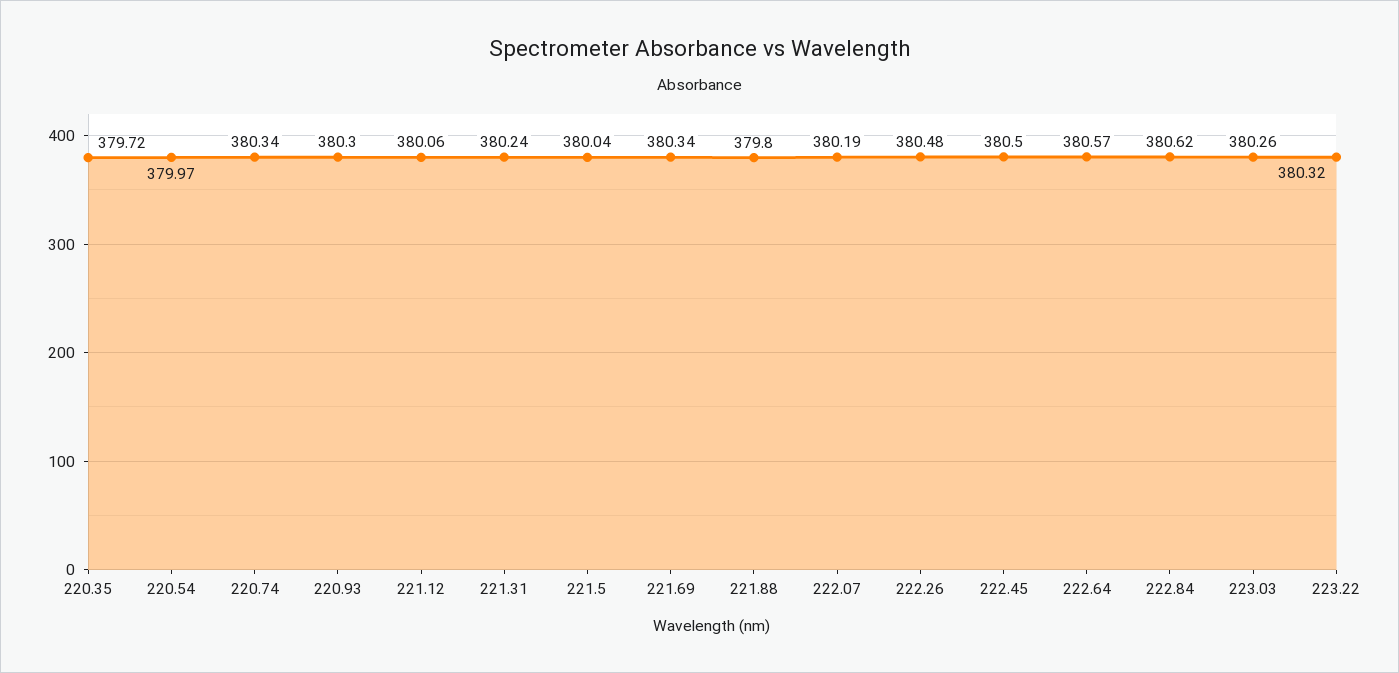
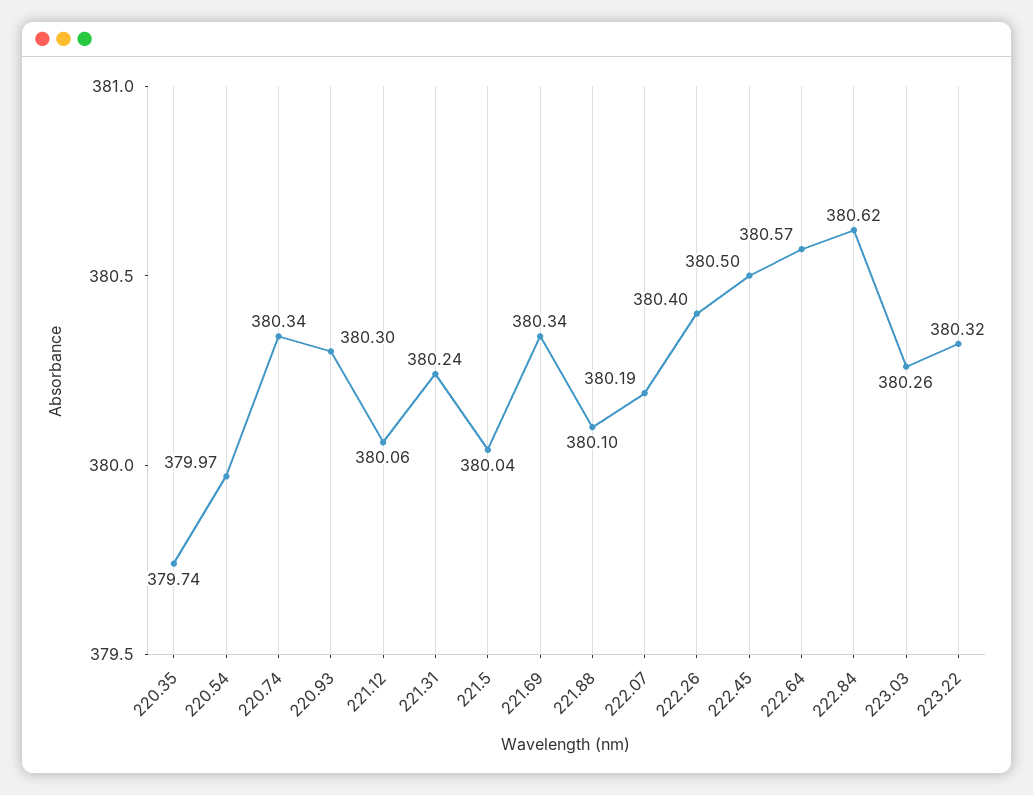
  {
-   "220.35": 379.72,
+   "220.35": 379.74,
    "220.54": 379.97,
    "220.74": 380.34,
    "220.93": 380.3,
    "221.12": 380.06,
    "221.31": 380.24,
    "221.5": 380.04,
    "221.69": 380.34,
-   "221.88": 379.8,
+   "221.88": 380.1,
    "222.07": 380.19,
-   "222.26": 380.48,
+   "222.26": 380.4,
    "222.45": 380.5,
    "222.64": 380.57,
    "222.84": 380.62,
    "223.03": 380.26,
    "223.22": 380.32
  }

